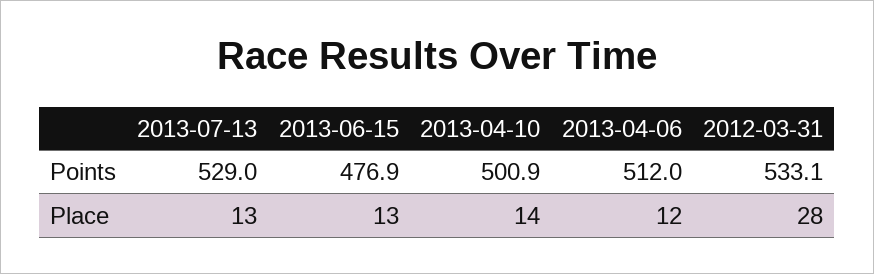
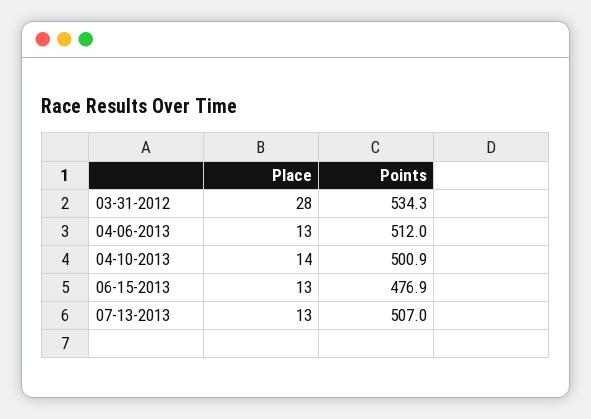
  {
    "2013-07-13": {
-     "Points": 529,
+     "Points": 507,
      "Place": 13
    },
    "2013-06-15": {
      "Points": 476.9,
      "Place": 13
    },
    "2013-04-10": {
      "Points": 500.9,
      "Place": 14
    },
    "2013-04-06": {
      "Points": 512,
-     "Place": 12
+     "Place": 13
    },
    "2012-03-31": {
-     "Points": 533.1,
+     "Points": 534.3,
      "Place": 28
    }
  }

